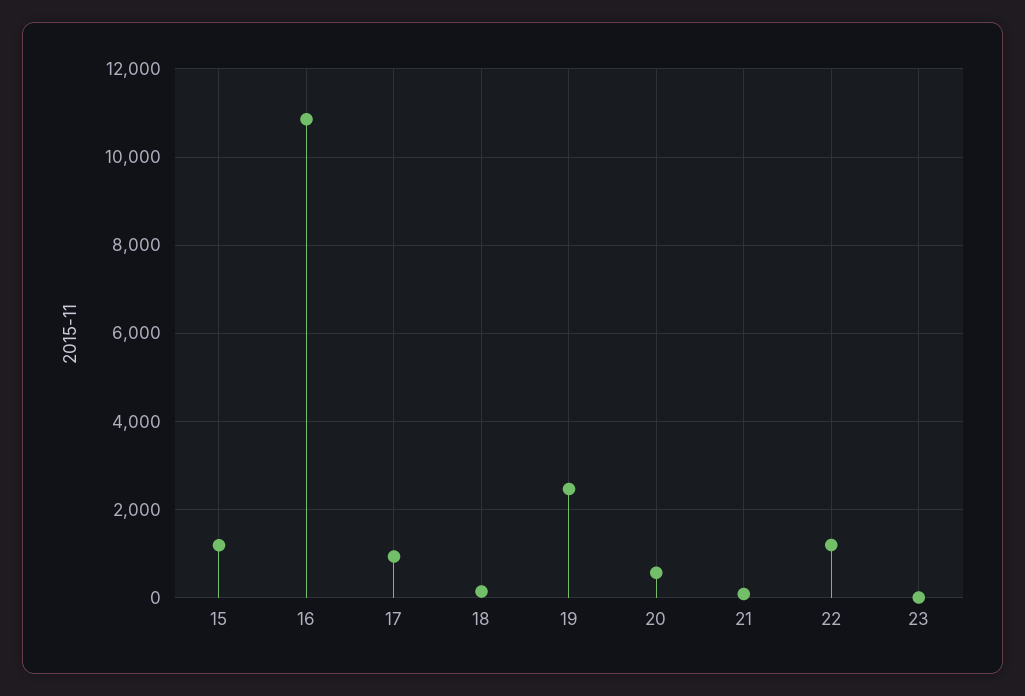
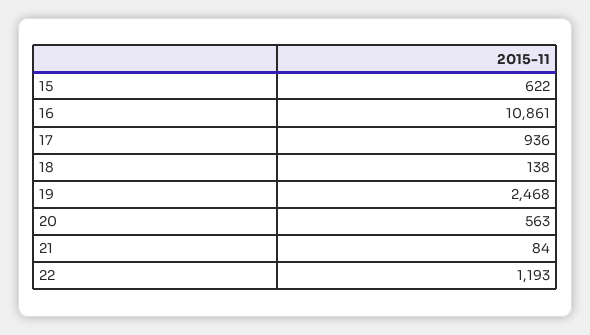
  {
-   "15": 1200,
+   "15": 622,
    "16": 10861,
    "17": 936,
    "18": 138,
    "19": 2468,
    "20": 563,
    "21": 84,
-   "22": 1193,
+   "22": 1193
-   "23": 0
  }

